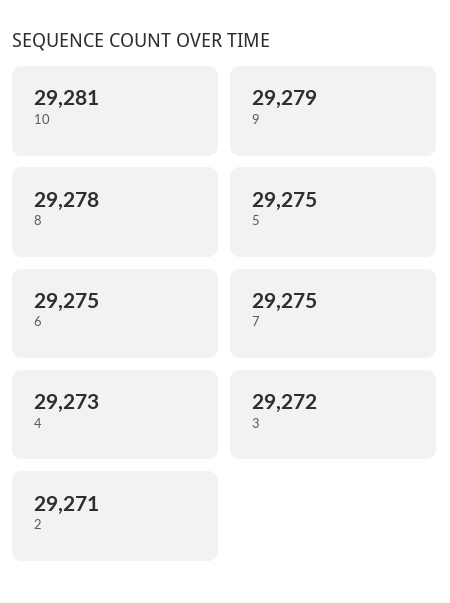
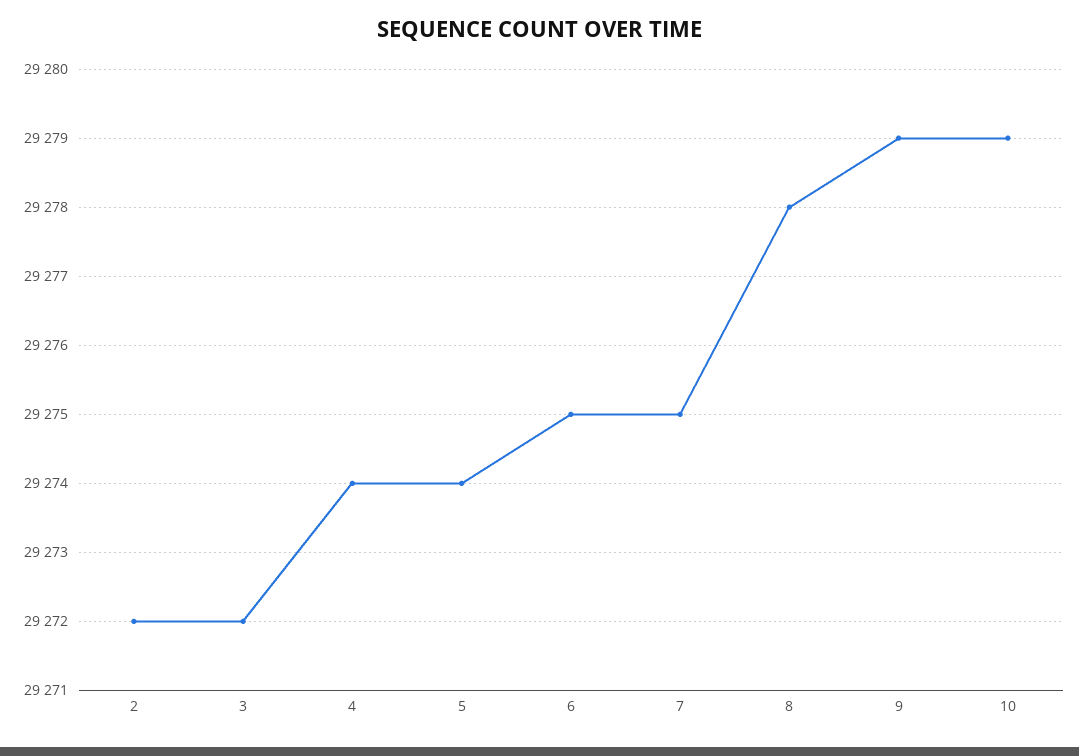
  {
-   "10": 29281,
+   "10": 29279,
    "9": 29279,
    "8": 29278,
-   "5": 29275,
+   "5": 29274,
    "6": 29275,
    "7": 29275,
-   "4": 29273,
+   "4": 29274,
    "3": 29272,
-   "2": 29271
+   "2": 29272
  }

